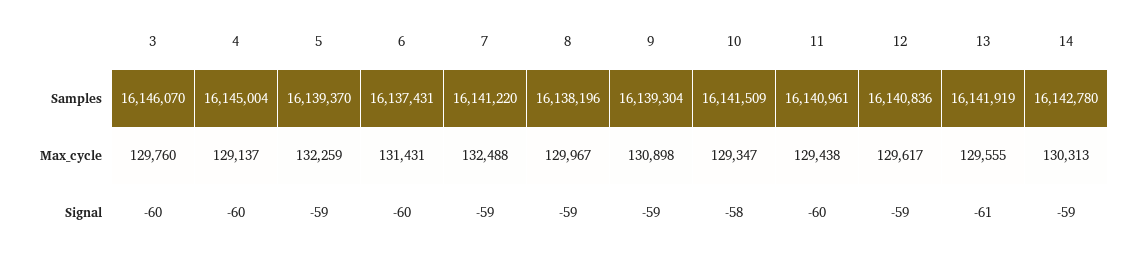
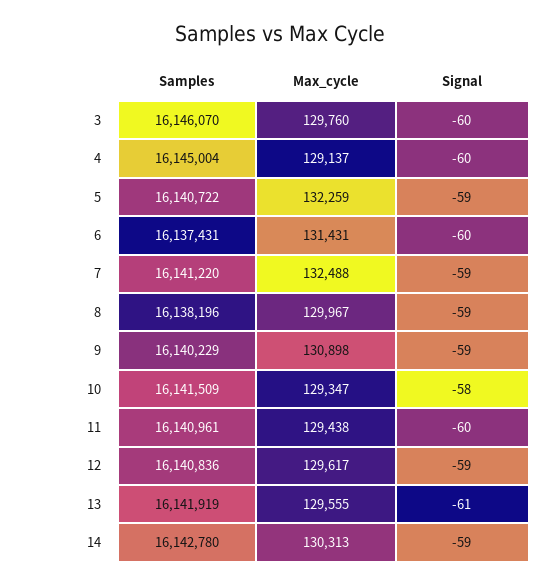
  {
    "3": {
      "Samples": 16146070,
      "Max_cycle": 129760,
      "Signal": -60
    },
    "4": {
      "Samples": 16145004,
      "Max_cycle": 129137,
      "Signal": -60
    },
    "5": {
-     "Samples": 16139370,
+     "Samples": 16140722,
      "Max_cycle": 132259,
      "Signal": -59
    },
    "6": {
      "Samples": 16137431,
      "Max_cycle": 131431,
      "Signal": -60
    },
    "7": {
      "Samples": 16141220,
      "Max_cycle": 132488,
      "Signal": -59
    },
    "8": {
      "Samples": 16138196,
      "Max_cycle": 129967,
      "Signal": -59
    },
    "9": {
-     "Samples": 16139304,
+     "Samples": 16140229,
      "Max_cycle": 130898,
      "Signal": -59
    },
    "10": {
      "Samples": 16141509,
      "Max_cycle": 129347,
      "Signal": -58
    },
    "11": {
      "Samples": 16140961,
      "Max_cycle": 129438,
      "Signal": -60
    },
    "12": {
      "Samples": 16140836,
      "Max_cycle": 129617,
      "Signal": -59
    },
    "13": {
      "Samples": 16141919,
      "Max_cycle": 129555,
      "Signal": -61
    },
    "14": {
      "Samples": 16142780,
      "Max_cycle": 130313,
      "Signal": -59
    }
  }

